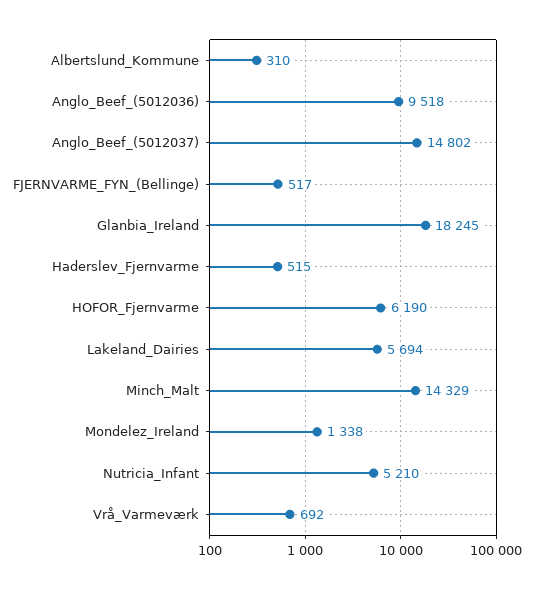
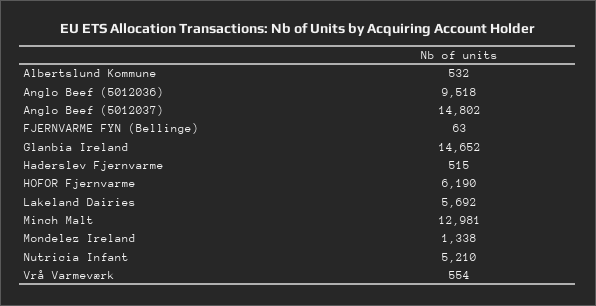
  {
-   "Albertslund_Kommune": 310,
+   "Albertslund_Kommune": 532,
    "Anglo_Beef_(5012036)": 9518,
    "Anglo_Beef_(5012037)": 14802,
-   "FJERNVARME_FYN_(Bellinge)": 517,
+   "FJERNVARME_FYN_(Bellinge)": 63,
-   "Glanbia_Ireland": 18245,
+   "Glanbia_Ireland": 14652,
    "Haderslev_Fjernvarme": 515,
    "HOFOR_Fjernvarme": 6190,
-   "Lakeland_Dairies": 5694,
+   "Lakeland_Dairies": 5692,
-   "Minch_Malt": 14329,
+   "Minch_Malt": 12981,
    "Mondelez_Ireland": 1338,
    "Nutricia_Infant": 5210,
-   "Vrå_Varmeværk": 692
+   "Vrå_Varmeværk": 554
  }

